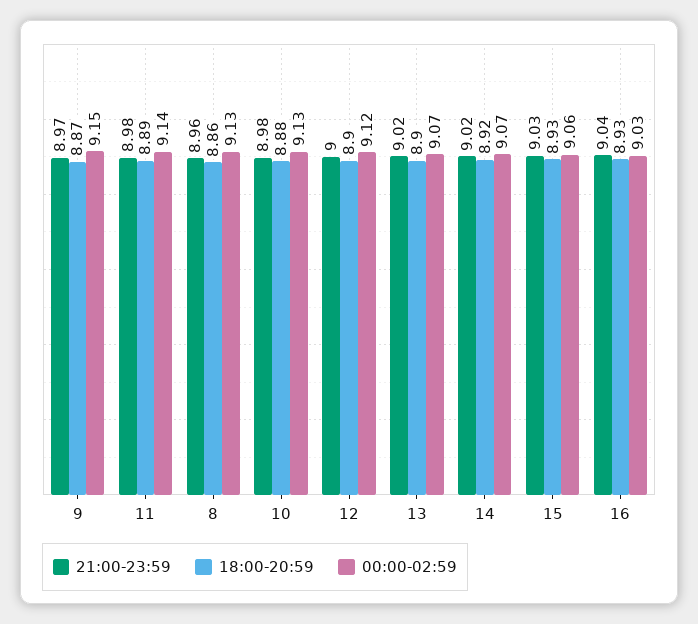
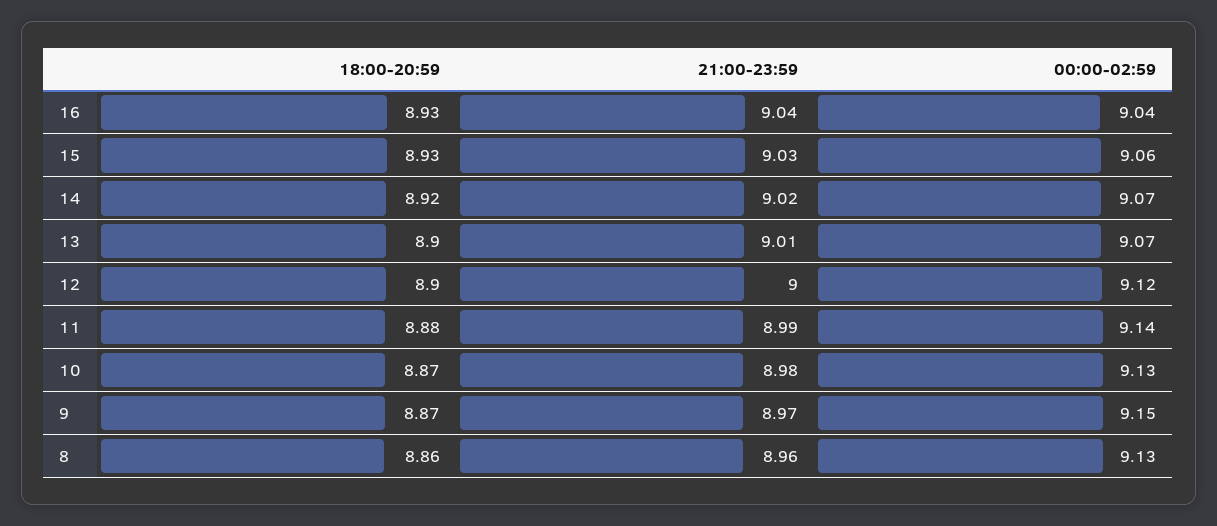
  {
    "21:00-23:59": {
      "9": 8.97,
-     "11": 8.98,
+     "11": 8.99,
      "8": 8.96,
      "10": 8.98,
      "12": 9,
-     "13": 9.02,
+     "13": 9.01,
      "14": 9.02,
      "15": 9.03,
      "16": 9.04
    },
    "18:00-20:59": {
      "9": 8.87,
-     "11": 8.89,
+     "11": 8.88,
      "8": 8.86,
-     "10": 8.88,
+     "10": 8.87,
      "12": 8.9,
      "13": 8.9,
      "14": 8.92,
      "15": 8.93,
      "16": 8.93
    },
    "00:00-02:59": {
      "9": 9.15,
      "11": 9.14,
      "8": 9.13,
      "10": 9.13,
      "12": 9.12,
      "13": 9.07,
      "14": 9.07,
      "15": 9.06,
-     "16": 9.03
+     "16": 9.04
    }
  }

